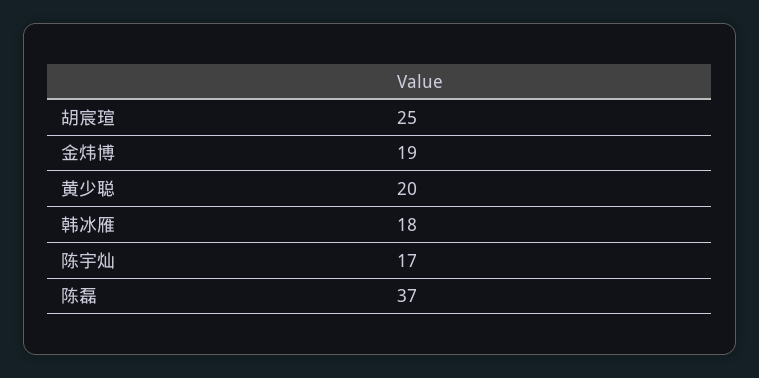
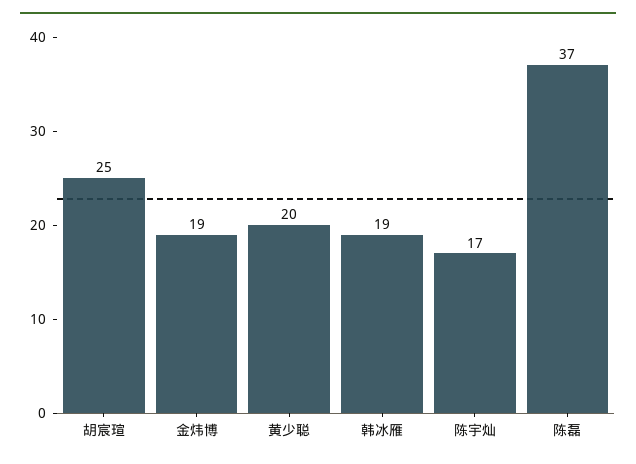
  {
    "胡宸瑄": 25,
    "金炜博": 19,
    "黄少聪": 20,
-   "韩冰雁": 18,
+   "韩冰雁": 19,
    "陈宇灿": 17,
    "陈磊": 37
  }

